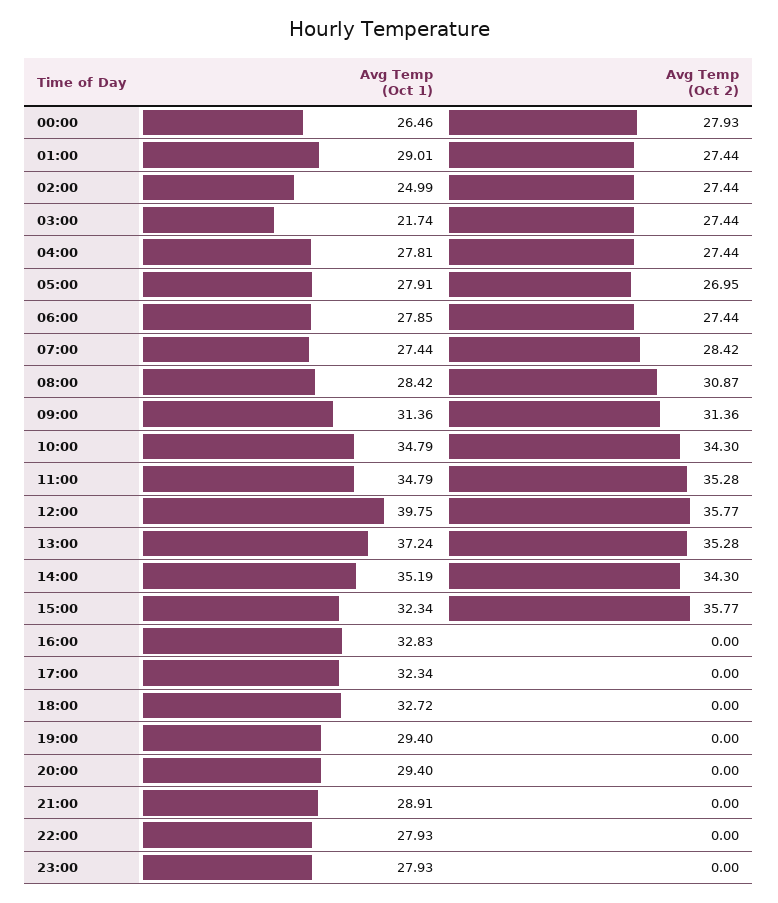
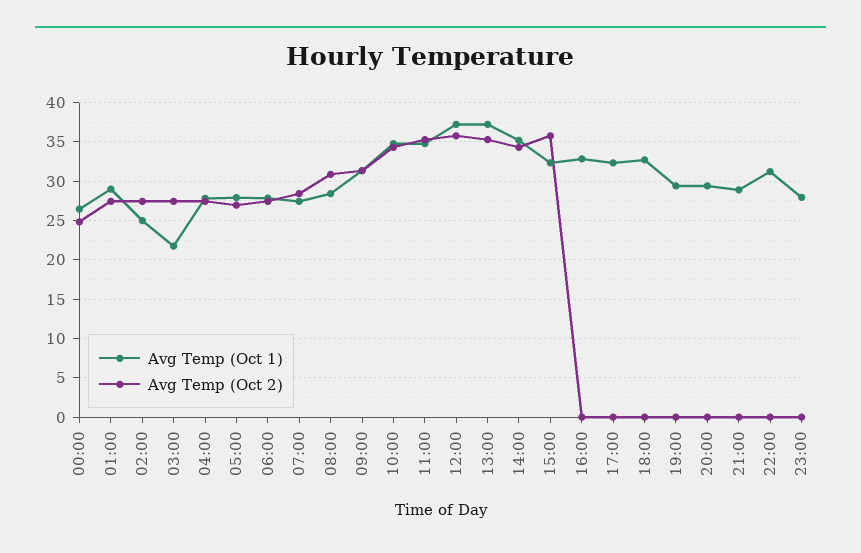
  {
    "Avg Temp (Oct 1)": {
      "00:00": 26.46,
      "01:00": 29.01,
      "02:00": 24.99,
      "03:00": 21.74,
      "04:00": 27.81,
      "05:00": 27.91,
      "06:00": 27.85,
      "07:00": 27.44,
      "08:00": 28.42,
      "09:00": 31.36,
      "10:00": 34.79,
      "11:00": 34.79,
-     "12:00": 39.75,
+     "12:00": 37,
      "13:00": 37.24,
      "14:00": 35.19,
      "15:00": 32.34,
      "16:00": 32.83,
      "17:00": 32.34,
      "18:00": 32.72,
      "19:00": 29.4,
      "20:00": 29.4,
      "21:00": 28.91,
-     "22:00": 27.93,
+     "22:00": 31,
      "23:00": 27.93
    },
    "Avg Temp (Oct 2)": {
-     "00:00": 27.93,
+     "00:00": 25,
      "01:00": 27.44,
      "02:00": 27.44,
      "03:00": 27.44,
      "04:00": 27.44,
      "05:00": 26.95,
      "06:00": 27.44,
      "07:00": 28.42,
      "08:00": 30.87,
      "09:00": 31.36,
      "10:00": 34.3,
      "11:00": 35.28,
      "12:00": 35.77,
      "13:00": 35.28,
      "14:00": 34.3,
      "15:00": 35.77,
      "16:00": 0,
      "17:00": 0,
      "18:00": 0,
      "19:00": 0,
      "20:00": 0,
      "21:00": 0,
      "22:00": 0,
      "23:00": 0
    }
  }

